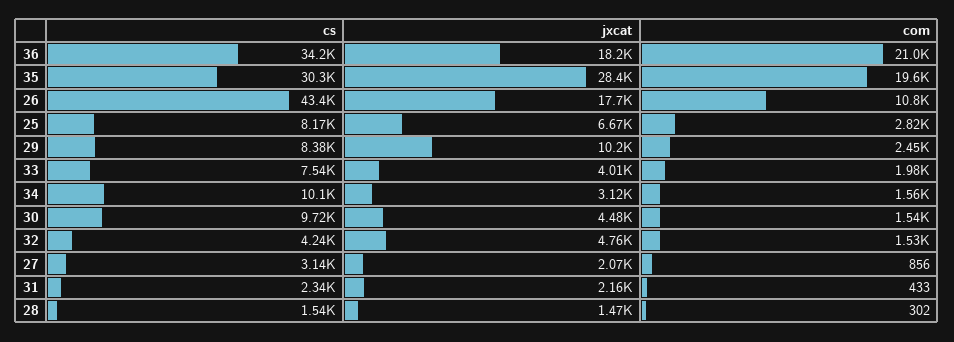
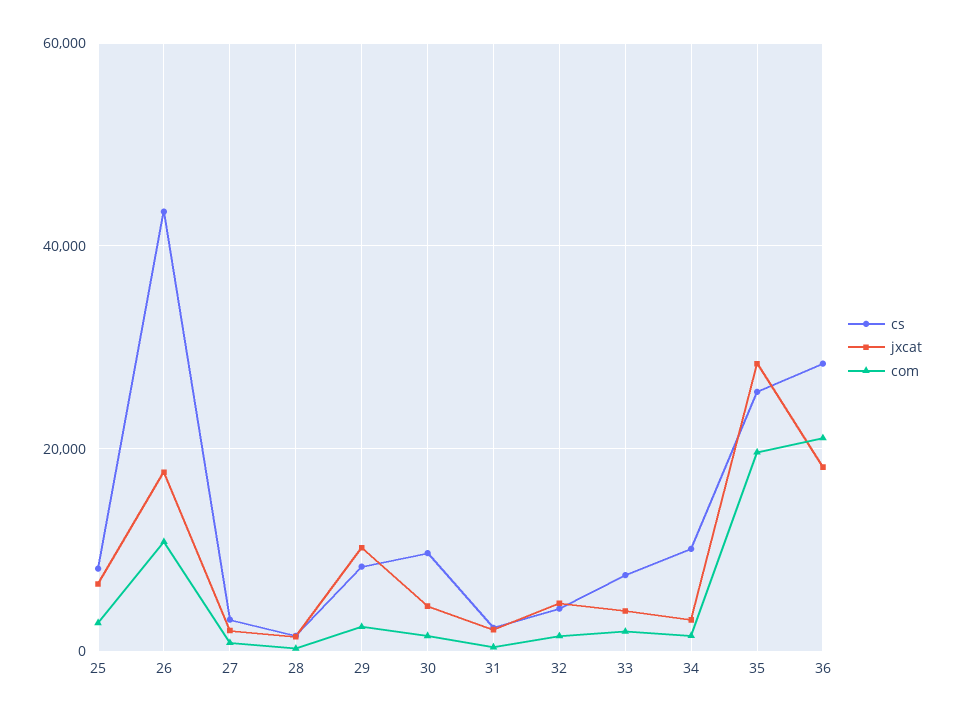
  {
    "cs": {
-     "36": 34200,
+     "36": 28000,
-     "35": 30300,
+     "35": 26000,
      "26": 43400,
      "25": 8170,
      "29": 8380,
      "33": 7540,
      "34": 10100,
      "30": 9720,
      "32": 4240,
      "27": 3140,
      "31": 2340,
      "28": 1540
    },
    "jxcat": {
      "36": 18200,
      "35": 28400,
      "26": 17700,
      "25": 6670,
      "29": 10200,
      "33": 4010,
      "34": 3120,
      "30": 4480,
      "32": 4760,
      "27": 2070,
      "31": 2160,
      "28": 1470
    },
    "com": {
      "36": 21000,
      "35": 19600,
      "26": 10800,
      "25": 2820,
      "29": 2450,
      "33": 1980,
      "34": 1560,
      "30": 1540,
      "32": 1530,
      "27": 856,
      "31": 433,
      "28": 302
    }
  }

